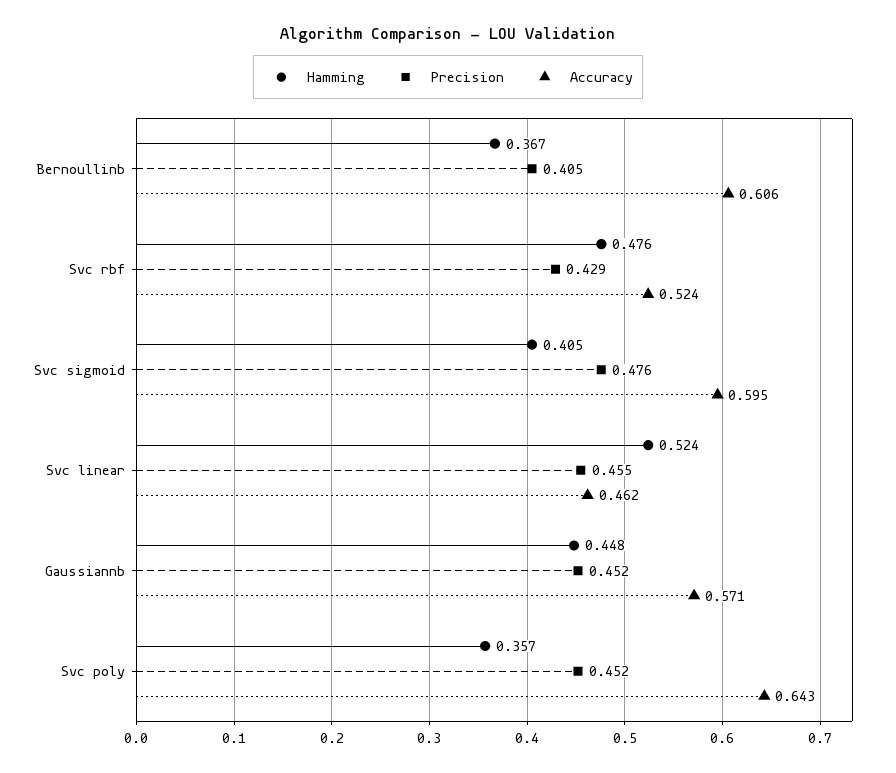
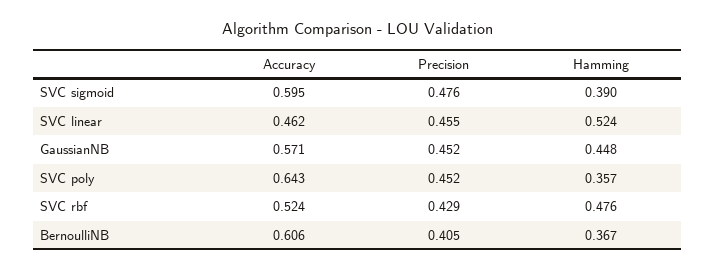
  {
    "Hamming": {
      "Bernoullinb": 0.367,
      "Svc rbf": 0.476,
-     "Svc sigmoid": 0.405,
+     "Svc sigmoid": 0.39,
      "Svc linear": 0.524,
      "Gaussiannb": 0.448,
      "Svc poly": 0.357
    },
    "Precision": {
      "Bernoullinb": 0.405,
      "Svc rbf": 0.429,
      "Svc sigmoid": 0.476,
      "Svc linear": 0.455,
      "Gaussiannb": 0.452,
      "Svc poly": 0.452
    },
    "Accuracy": {
      "Bernoullinb": 0.606,
      "Svc rbf": 0.524,
      "Svc sigmoid": 0.595,
      "Svc linear": 0.462,
      "Gaussiannb": 0.571,
      "Svc poly": 0.643
    }
  }

